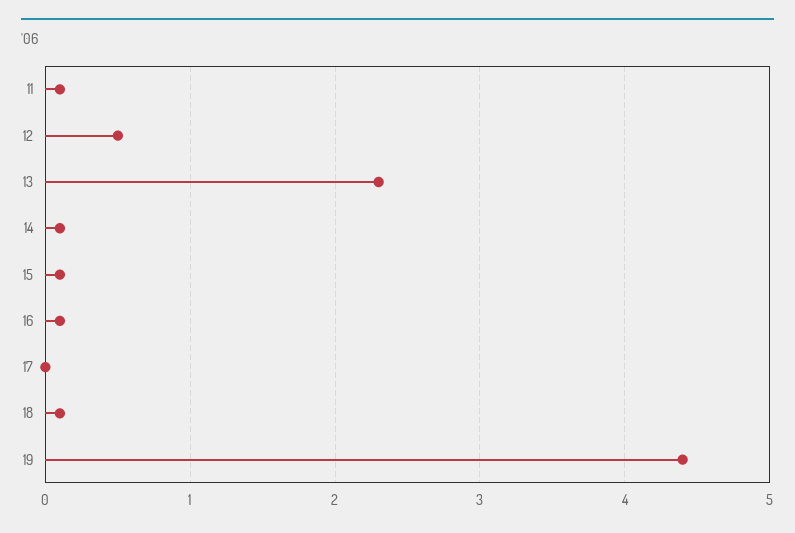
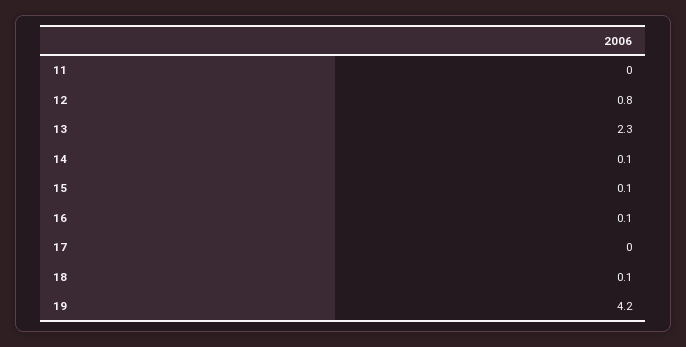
  {
-   "11": 0.1,
+   "11": 0,
-   "12": 0.5,
+   "12": 0.8,
    "13": 2.3,
    "14": 0.1,
    "15": 0.1,
    "16": 0.1,
    "17": 0,
    "18": 0.1,
-   "19": 4.4
+   "19": 4.2
  }

